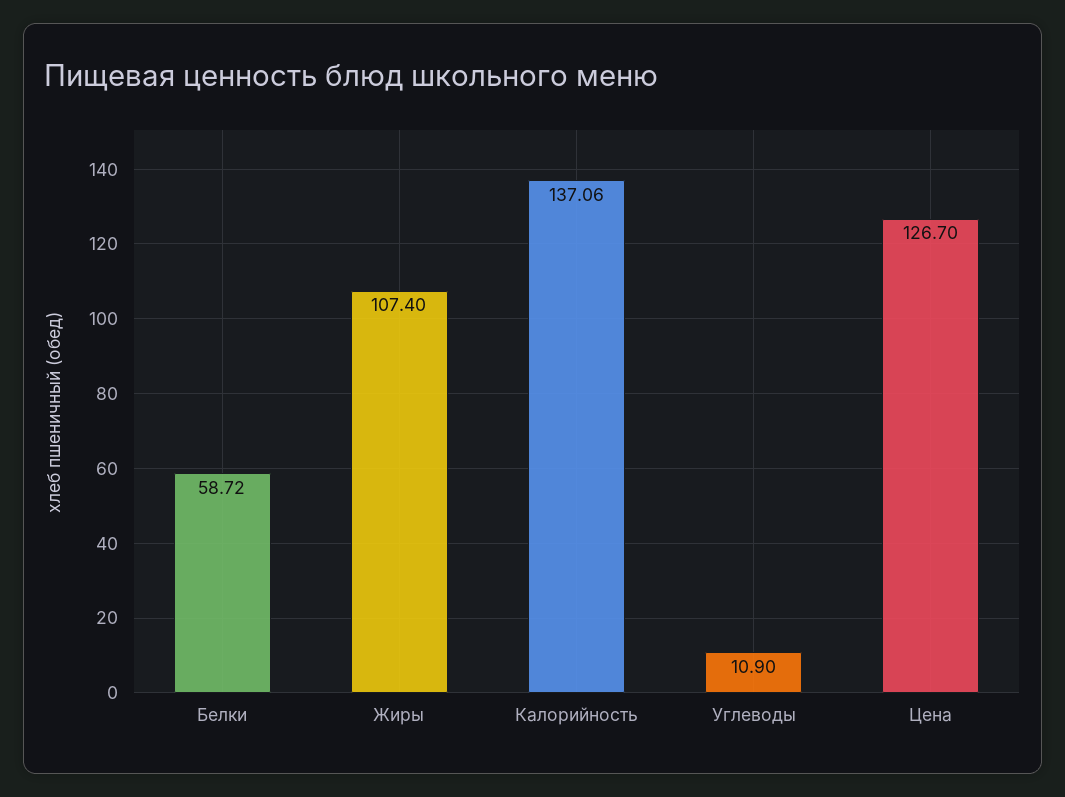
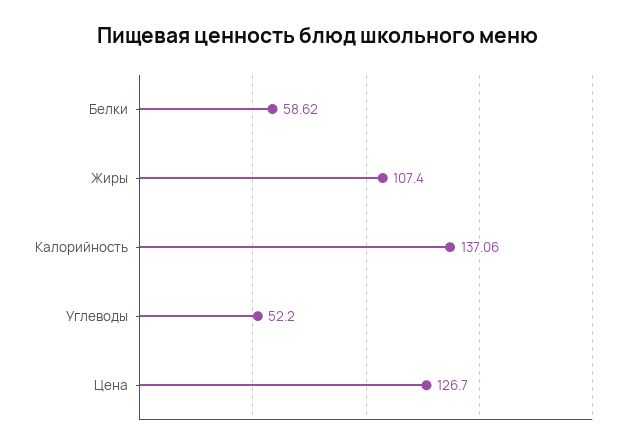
  {
-   "Белки": 58.72,
+   "Белки": 58.62,
    "Жиры": 107.4,
    "Калорийность": 137.06,
-   "Углеводы": 10.9,
+   "Углеводы": 52.2,
    "Цена": 126.7
  }

